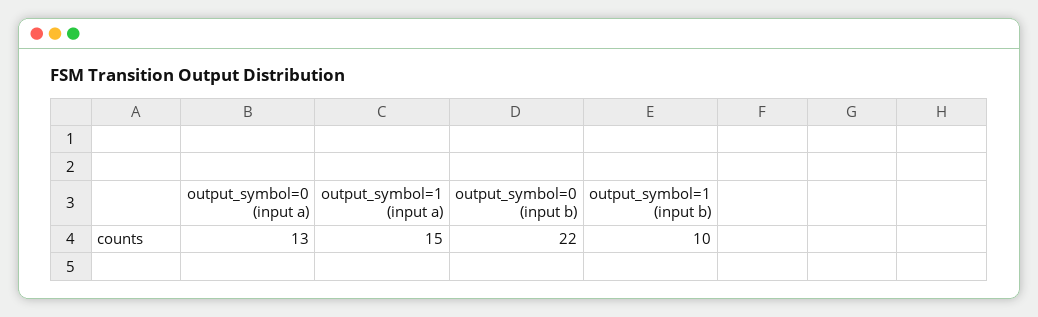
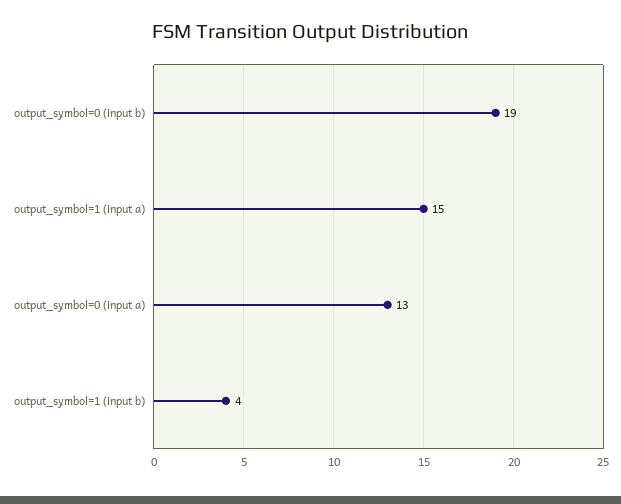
  {
    "output_symbol=0 (input a)": 13,
    "output_symbol=1 (input a)": 15,
-   "output_symbol=0 (input b)": 22,
+   "output_symbol=0 (input b)": 19,
-   "output_symbol=1 (input b)": 10
+   "output_symbol=1 (input b)": 4
  }

